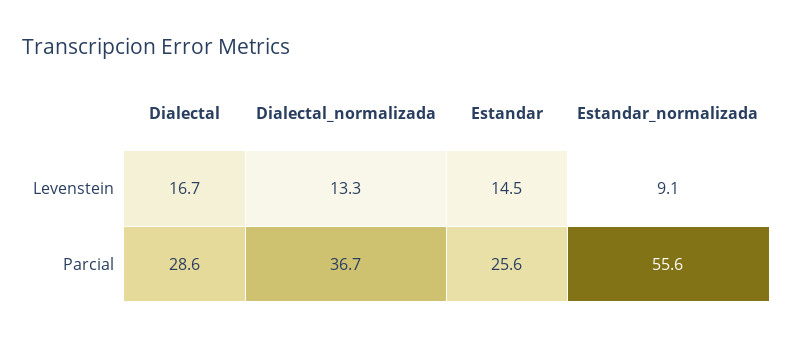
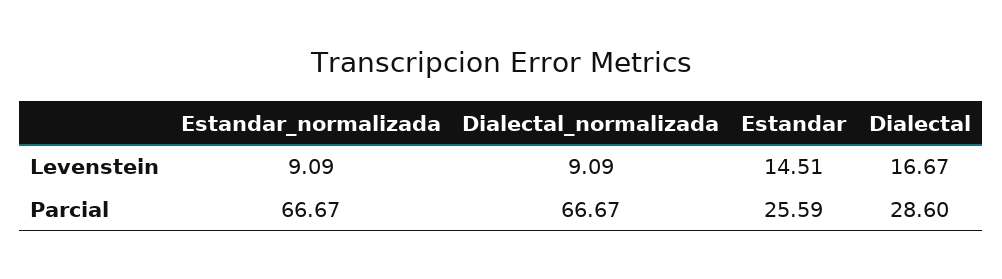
  {
    "Dialectal": {
      "Levenstein": 16.67,
      "Parcial": 28.6
    },
    "Dialectal_normalizada": {
-     "Levenstein": 13.3,
+     "Levenstein": 9.09,
-     "Parcial": 36.7
+     "Parcial": 66.67
    },
    "Estandar": {
      "Levenstein": 14.51,
      "Parcial": 25.59
    },
    "Estandar_normalizada": {
      "Levenstein": 9.09,
-     "Parcial": 55.6
+     "Parcial": 66.67
    }
  }

